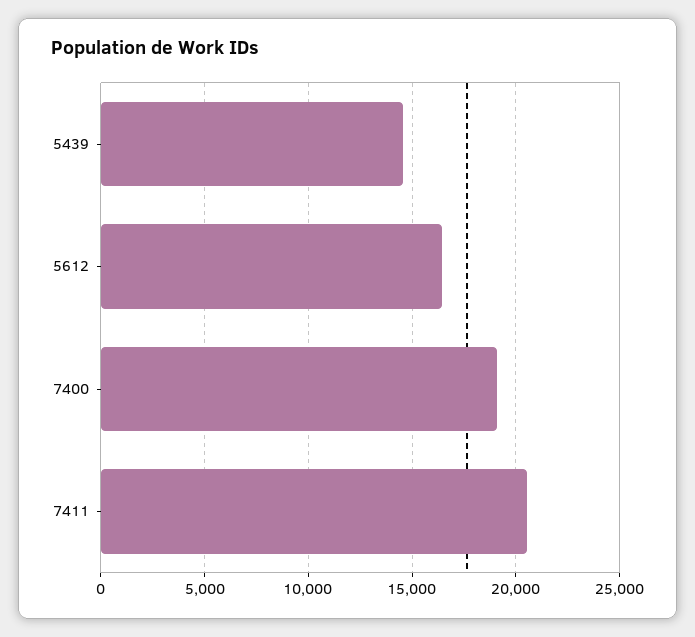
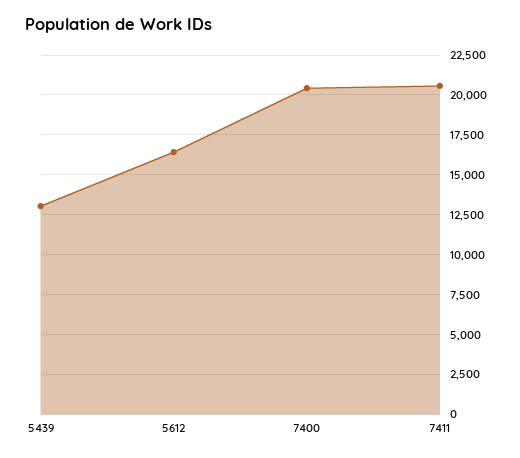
  {
-   "5439": 14500,
+   "5439": 13000,
    "5612": 16500,
-   "7400": 19000,
+   "7400": 20500,
    "7411": 20500
  }

